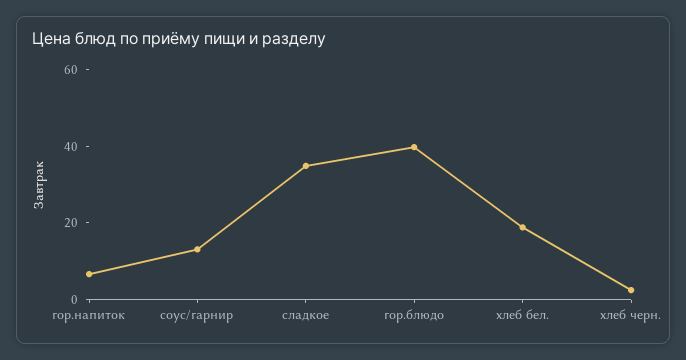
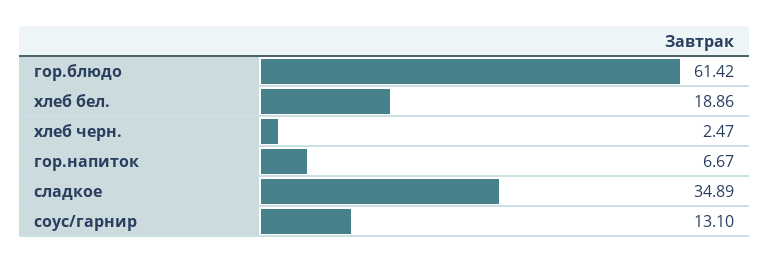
  {
    "гор.напиток": 6.67,
    "соус/гарнир": 13.1,
    "сладкое": 34.89,
-   "гор.блюдо": 40,
+   "гор.блюдо": 61.42,
    "хлеб бел.": 18.86,
    "хлеб черн.": 2.47
  }

